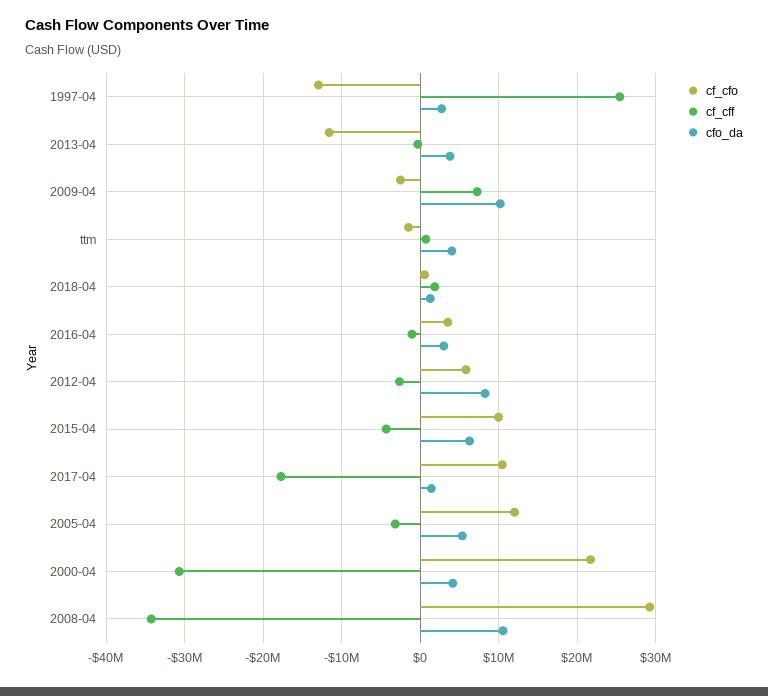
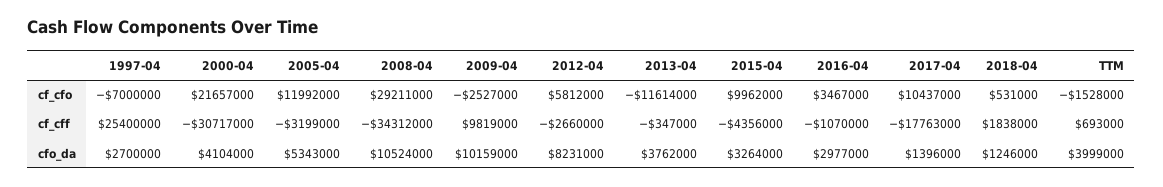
  {
    "cf_cfo": {
-     "1997-04": -13000000,
+     "1997-04": -7000000,
      "2013-04": -11614000,
      "2009-04": -2527000,
      "ttm": -1528000,
      "2018-04": 531000,
      "2016-04": 3467000,
      "2012-04": 5812000,
      "2015-04": 9962000,
      "2017-04": 10437000,
      "2005-04": 11992000,
      "2000-04": 21657000,
      "2008-04": 29211000
    },
    "cf_cff": {
      "1997-04": 25400000,
      "2013-04": -347000,
-     "2009-04": 7000000,
+     "2009-04": 9819000,
      "ttm": 693000,
      "2018-04": 1838000,
      "2016-04": -1070000,
      "2012-04": -2660000,
      "2015-04": -4356000,
      "2017-04": -17763000,
      "2005-04": -3199000,
      "2000-04": -30717000,
      "2008-04": -34312000
    },
    "cfo_da": {
      "1997-04": 2700000,
      "2013-04": 3762000,
      "2009-04": 10159000,
      "ttm": 3999000,
      "2018-04": 1246000,
      "2016-04": 2977000,
      "2012-04": 8231000,
-     "2015-04": 6000000,
+     "2015-04": 3264000,
      "2017-04": 1396000,
      "2005-04": 5343000,
      "2000-04": 4104000,
      "2008-04": 10524000
    }
  }

